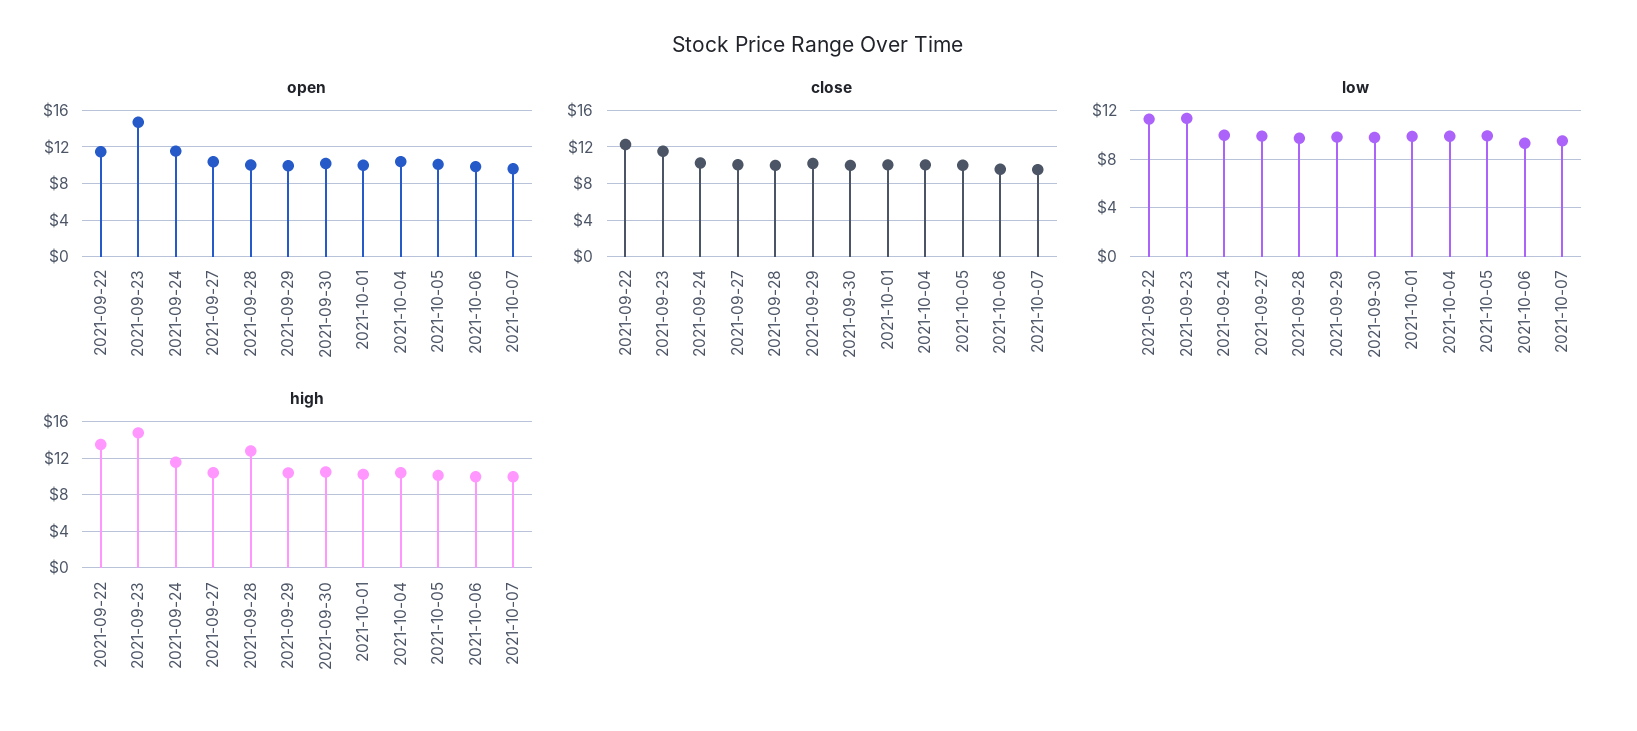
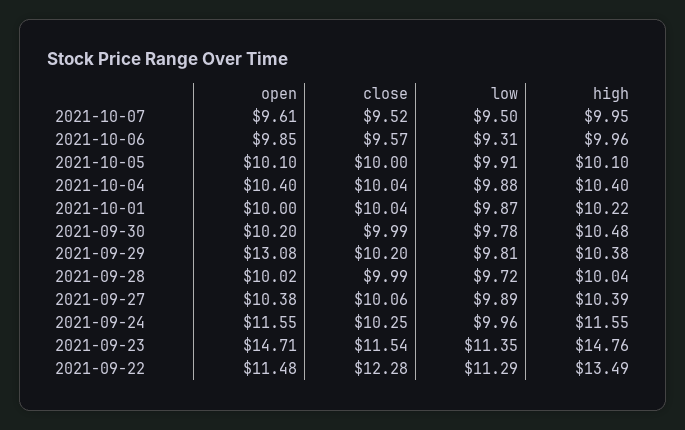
  {
    "open": {
      "2021-09-22": 11.48,
      "2021-09-23": 14.71,
      "2021-09-24": 11.55,
      "2021-09-27": 10.38,
      "2021-09-28": 10.02,
-     "2021-09-29": 10,
+     "2021-09-29": 13.08,
      "2021-09-30": 10.2,
      "2021-10-01": 10,
      "2021-10-04": 10.4,
      "2021-10-05": 10.1,
      "2021-10-06": 9.85,
      "2021-10-07": 9.61
    },
    "close": {
      "2021-09-22": 12.28,
      "2021-09-23": 11.54,
      "2021-09-24": 10.25,
      "2021-09-27": 10.06,
      "2021-09-28": 9.99,
      "2021-09-29": 10.2,
      "2021-09-30": 9.99,
      "2021-10-01": 10.04,
      "2021-10-04": 10.04,
      "2021-10-05": 10,
      "2021-10-06": 9.57,
      "2021-10-07": 9.52
    },
    "low": {
      "2021-09-22": 11.29,
      "2021-09-23": 11.35,
      "2021-09-24": 9.96,
      "2021-09-27": 9.89,
      "2021-09-28": 9.72,
      "2021-09-29": 9.81,
      "2021-09-30": 9.78,
      "2021-10-01": 9.87,
      "2021-10-04": 9.88,
      "2021-10-05": 9.91,
      "2021-10-06": 9.31,
      "2021-10-07": 9.5
    },
    "high": {
      "2021-09-22": 13.49,
      "2021-09-23": 14.76,
      "2021-09-24": 11.55,
      "2021-09-27": 10.39,
-     "2021-09-28": 13,
+     "2021-09-28": 10.04,
      "2021-09-29": 10.38,
      "2021-09-30": 10.48,
      "2021-10-01": 10.22,
      "2021-10-04": 10.4,
      "2021-10-05": 10.1,
      "2021-10-06": 9.96,
      "2021-10-07": 9.95
    }
  }

